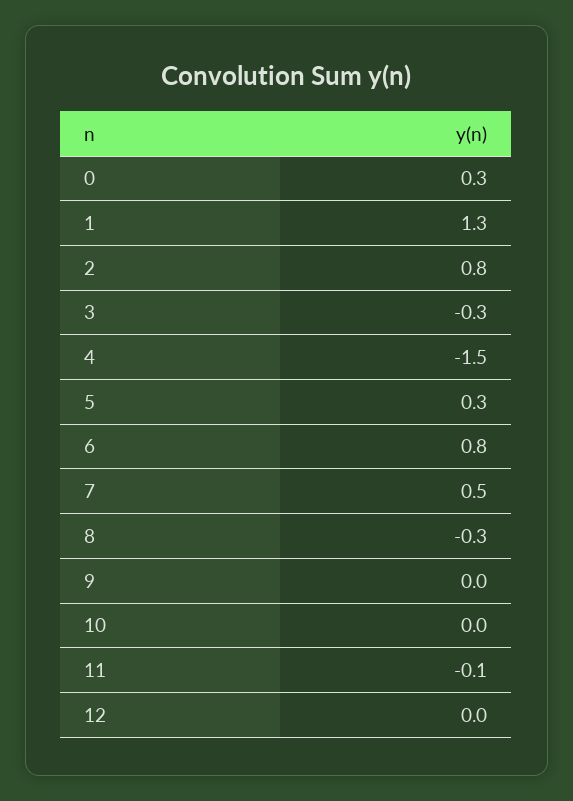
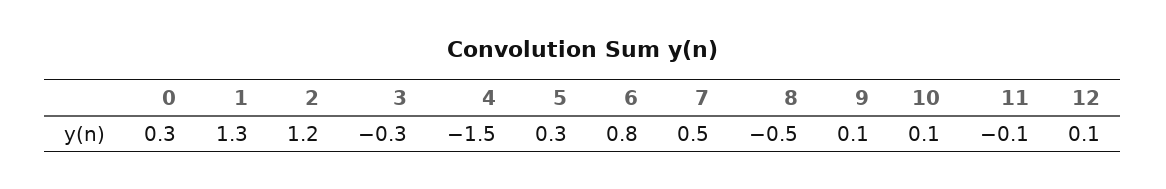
  {
    "0": 0.3,
    "1": 1.3,
-   "2": 0.8,
+   "2": 1.2,
    "3": -0.3,
    "4": -1.5,
    "5": 0.3,
    "6": 0.8,
    "7": 0.5,
-   "8": -0.3,
+   "8": -0.5,
-   "9": 0,
+   "9": 0.1,
-   "10": 0,
+   "10": 0.1,
    "11": -0.1,
-   "12": 0
+   "12": 0.1
  }

